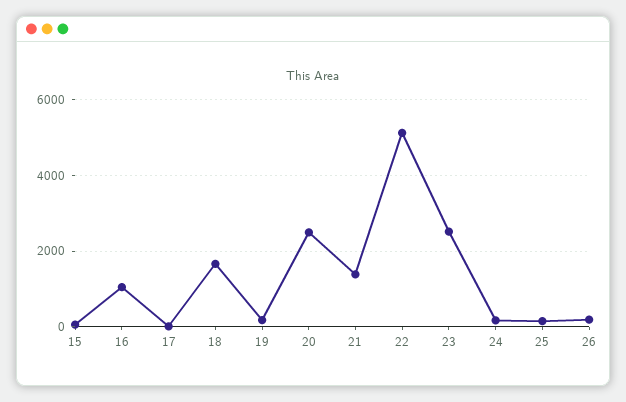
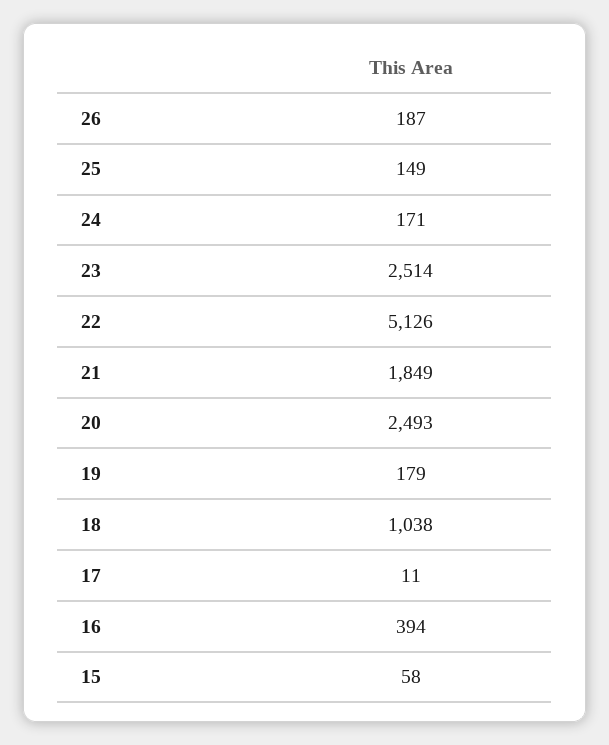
  {
    "15": 58,
-   "16": 1000,
+   "16": 394,
    "17": 11,
-   "18": 1600,
+   "18": 1038,
    "19": 179,
    "20": 2493,
-   "21": 1400,
+   "21": 1849,
    "22": 5126,
    "23": 2514,
    "24": 171,
    "25": 149,
    "26": 187
  }

